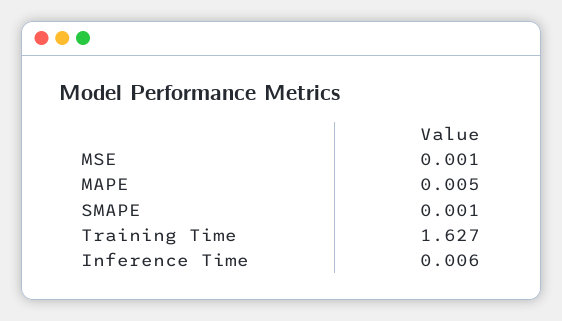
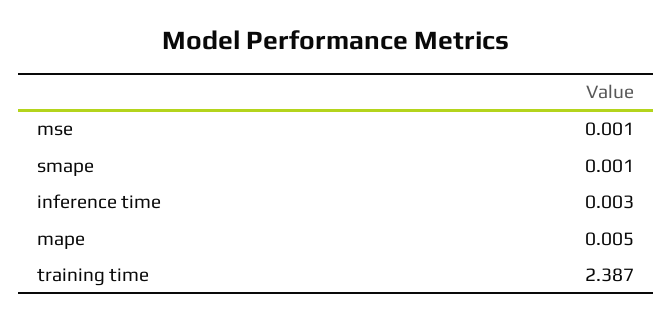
  {
    "MSE": 0.001,
    "MAPE": 0.005,
    "SMAPE": 0.001,
-   "Training Time": 1.627,
+   "Training Time": 2.387,
-   "Inference Time": 0.006
+   "Inference Time": 0.003
  }

